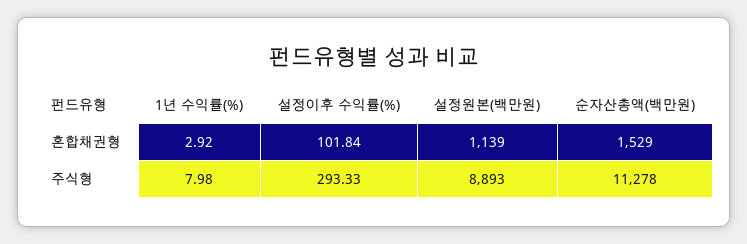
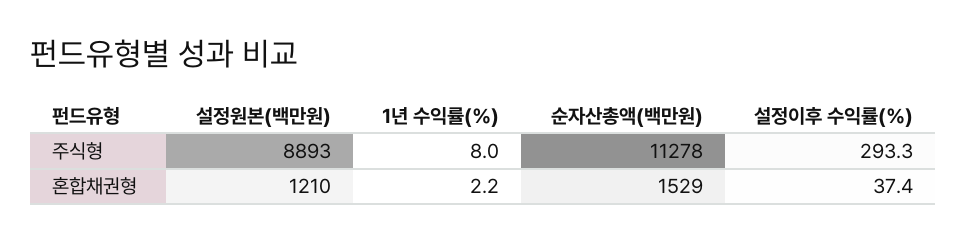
  {
    "1년 수익률(%)": {
-     "혼합채권형": 2.92,
+     "혼합채권형": 2.2,
      "주식형": 7.98
    },
    "설정이후 수익률(%)": {
-     "혼합채권형": 101.84,
+     "혼합채권형": 37.4,
      "주식형": 293.33
    },
    "설정원본(백만원)": {
-     "혼합채권형": 1139,
+     "혼합채권형": 1210,
      "주식형": 8893
    },
    "순자산총액(백만원)": {
      "혼합채권형": 1529,
      "주식형": 11278
    }
  }

